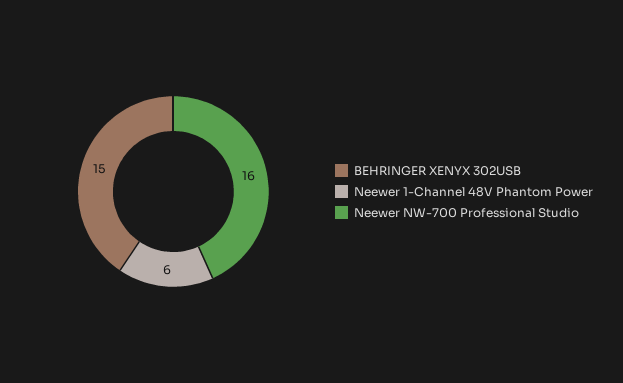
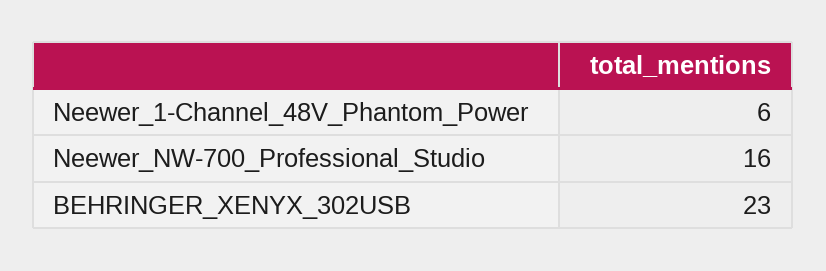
  {
-   "BEHRINGER XENYX 302USB": 15,
+   "BEHRINGER XENYX 302USB": 23,
    "Neewer 1-Channel 48V Phantom Power": 6,
    "Neewer NW-700 Professional Studio": 16
  }

